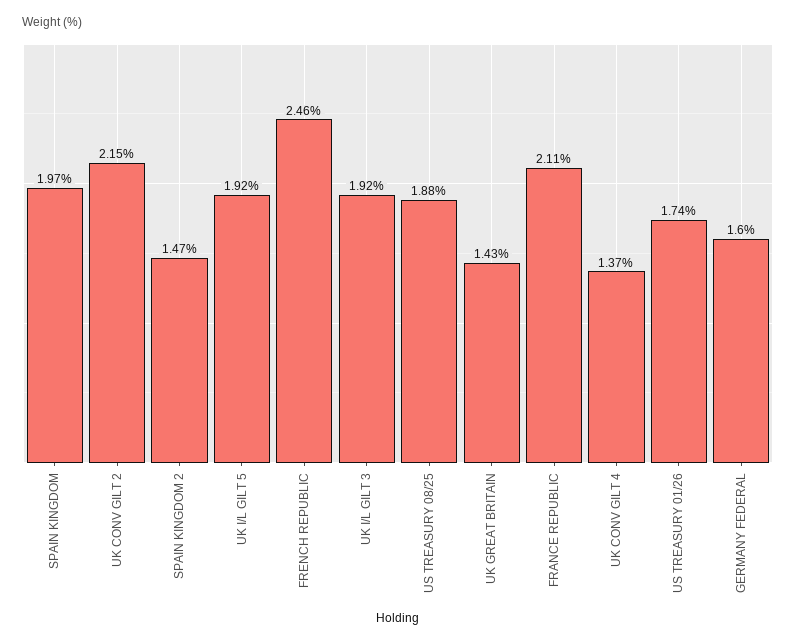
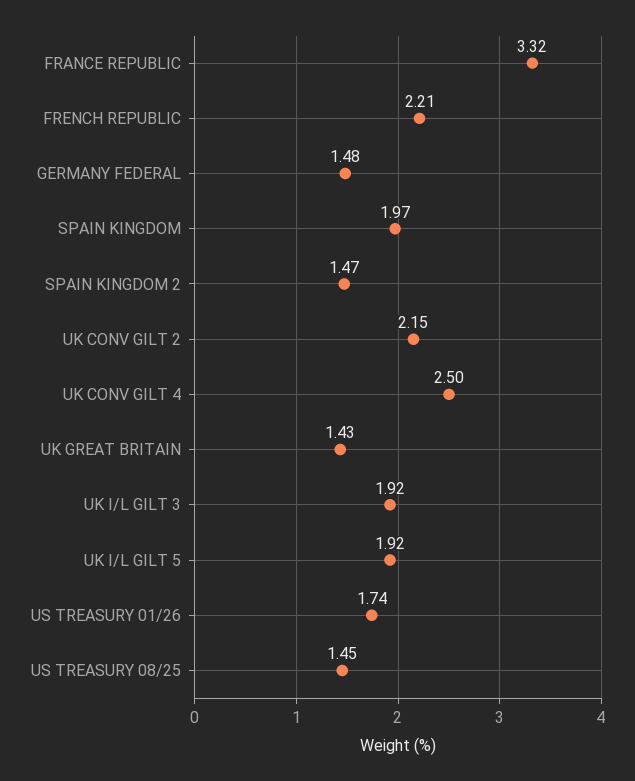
  {
    "SPAIN KINGDOM": 1.97,
    "UK CONV GILT 2": 2.15,
    "SPAIN KINGDOM 2": 1.47,
    "UK I/L GILT 5": 1.92,
-   "FRENCH REPUBLIC": 2.46,
+   "FRENCH REPUBLIC": 2.21,
    "UK I/L GILT 3": 1.92,
-   "US TREASURY 08/25": 1.88,
+   "US TREASURY 08/25": 1.45,
    "UK GREAT BRITAIN": 1.43,
-   "FRANCE REPUBLIC": 2.11,
+   "FRANCE REPUBLIC": 3.32,
-   "UK CONV GILT 4": 1.37,
+   "UK CONV GILT 4": 2.5,
    "US TREASURY 01/26": 1.74,
-   "GERMANY FEDERAL": 1.6
+   "GERMANY FEDERAL": 1.48
  }

